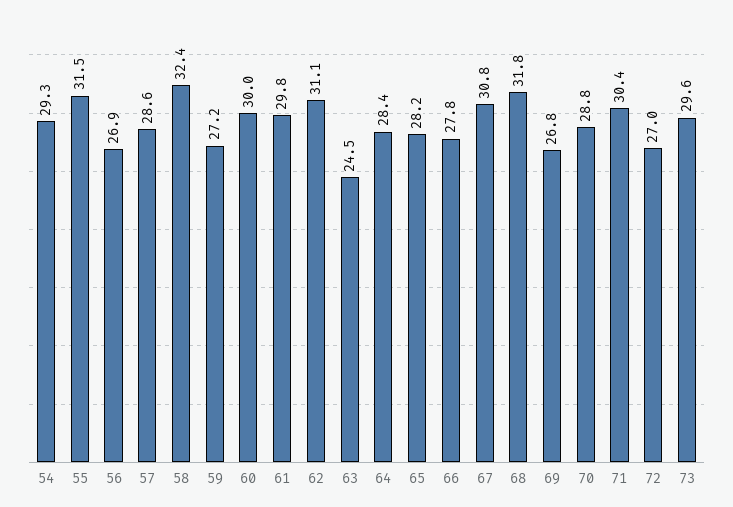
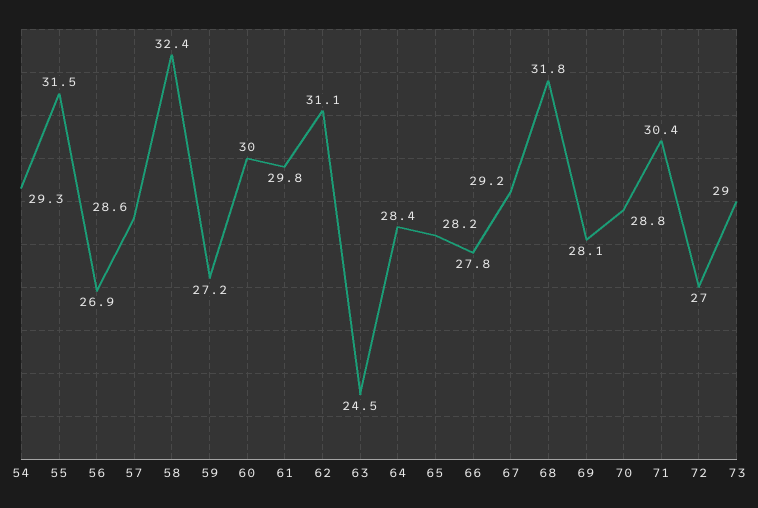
  {
    "54": 29.3,
    "55": 31.5,
    "56": 26.9,
    "57": 28.6,
    "58": 32.4,
    "59": 27.2,
    "60": 30,
    "61": 29.8,
    "62": 31.1,
    "63": 24.5,
    "64": 28.4,
    "65": 28.2,
    "66": 27.8,
-   "67": 30.8,
+   "67": 29.2,
    "68": 31.8,
-   "69": 26.8,
+   "69": 28.1,
    "70": 28.8,
    "71": 30.4,
    "72": 27,
-   "73": 29.6
+   "73": 29
  }

